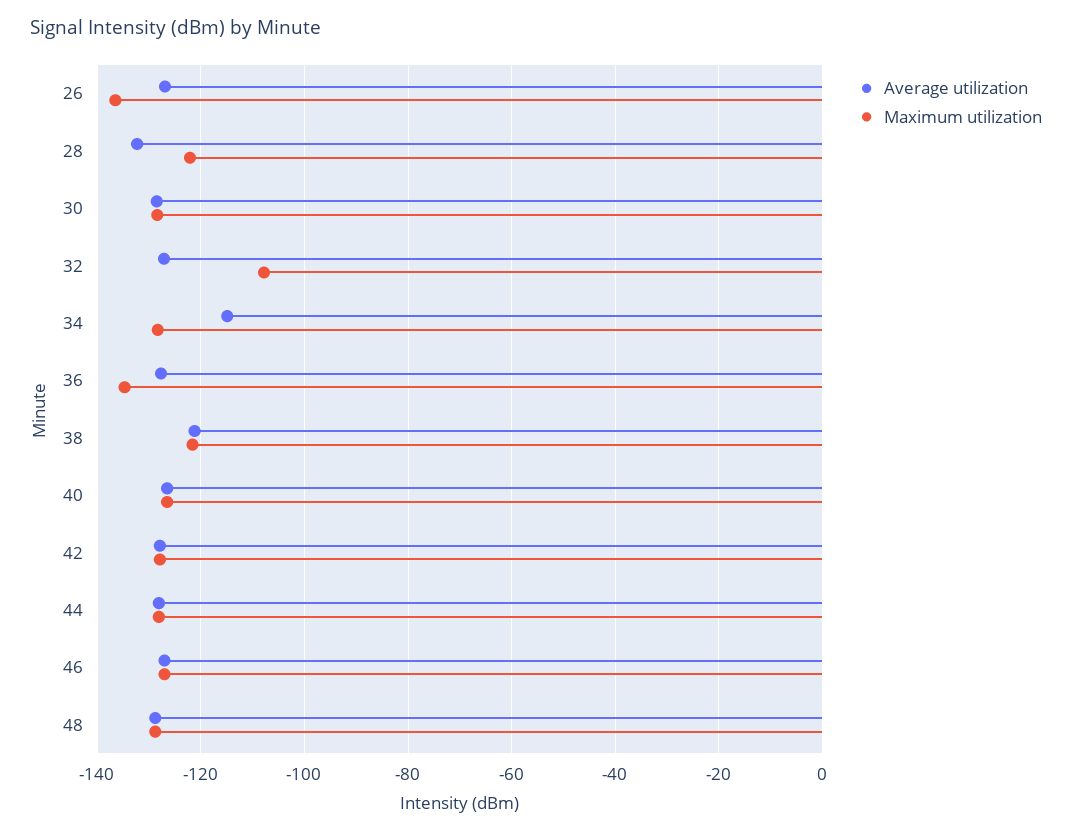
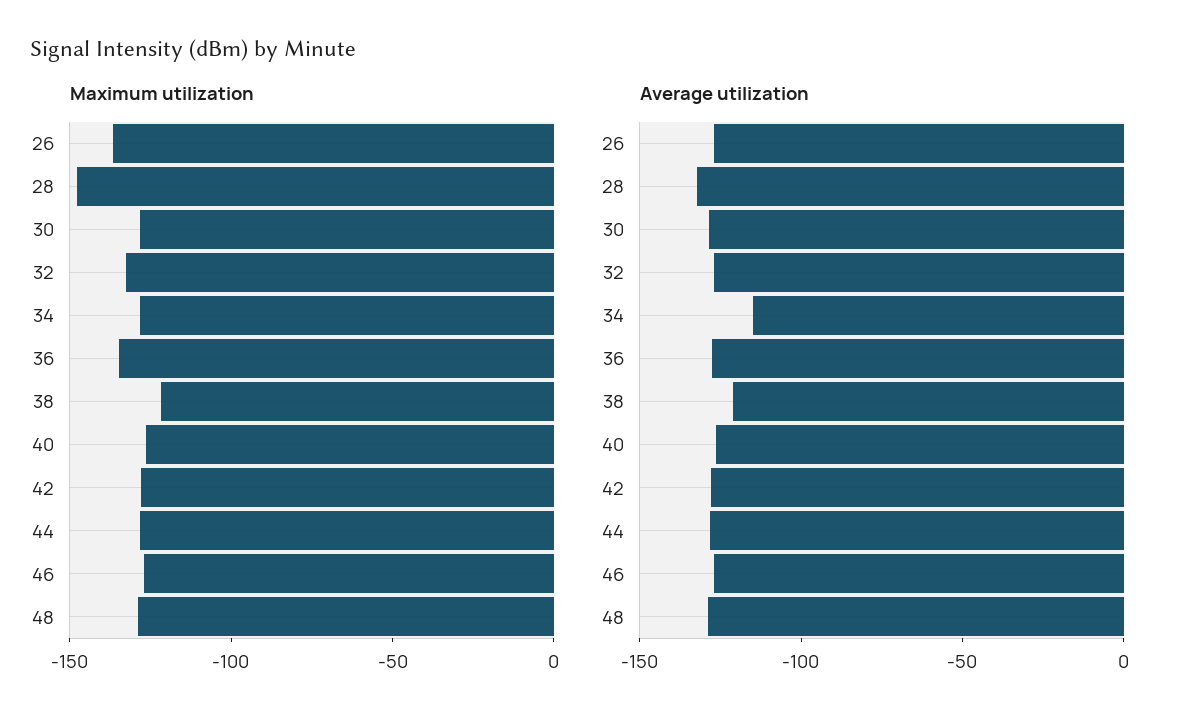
  {
    "Average utilization": {
      "26": -126,
      "28": -132,
      "30": -128,
      "32": -128,
      "34": -114,
      "36": -128,
      "38": -122,
      "40": -126,
      "42": -128,
      "44": -128,
      "46": -128,
      "48": -128
    },
    "Maximum utilization": {
      "26": -136,
-     "28": -122,
+     "28": -150,
      "30": -128,
-     "32": -108,
+     "32": -130,
      "34": -128,
      "36": -134,
      "38": -122,
      "40": -126,
      "42": -128,
      "44": -128,
      "46": -128,
      "48": -128
    }
  }

